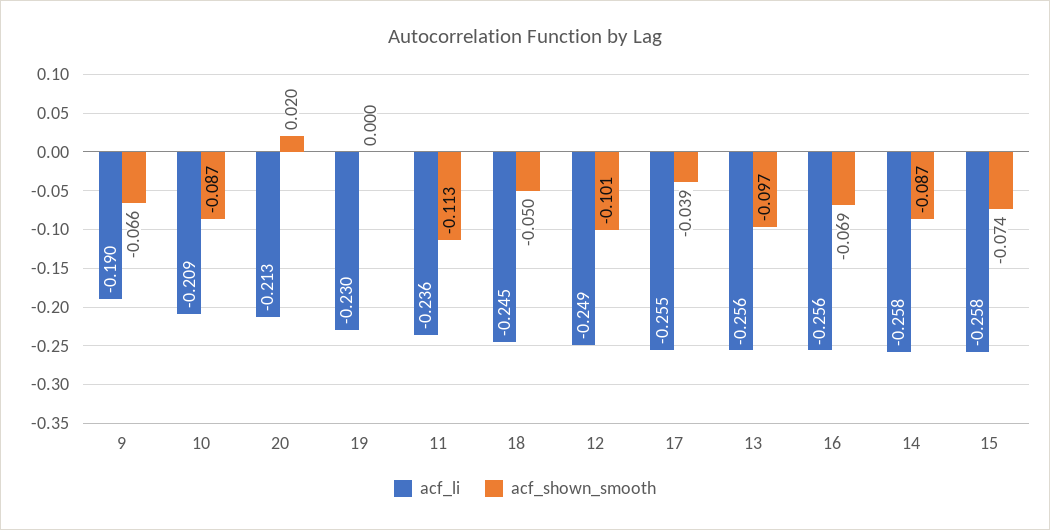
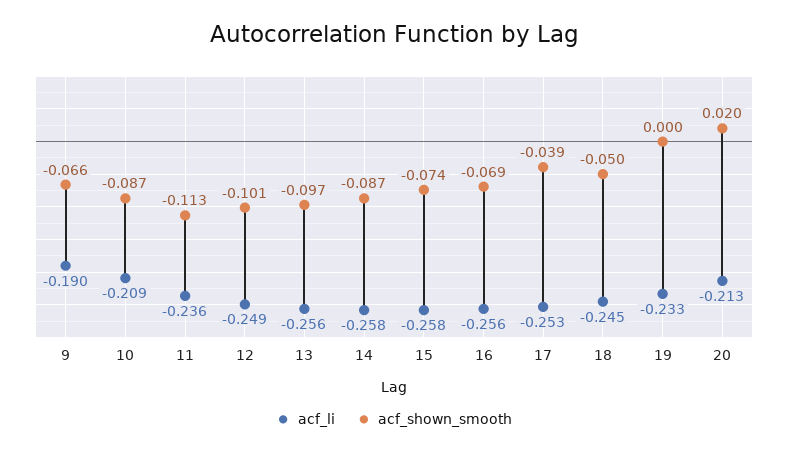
  {
    "acf_li": {
      "9": -0.19,
      "10": -0.209,
      "20": -0.213,
-     "19": -0.23,
+     "19": -0.233,
      "11": -0.236,
      "18": -0.245,
      "12": -0.249,
-     "17": -0.255,
+     "17": -0.253,
      "13": -0.256,
      "16": -0.256,
      "14": -0.258,
      "15": -0.258
    },
    "acf_shown_smooth": {
      "9": -0.066,
      "10": -0.087,
      "20": 0.02,
      "19": 0,
      "11": -0.113,
      "18": -0.05,
      "12": -0.101,
      "17": -0.039,
      "13": -0.097,
      "16": -0.069,
      "14": -0.087,
      "15": -0.074
    }
  }

